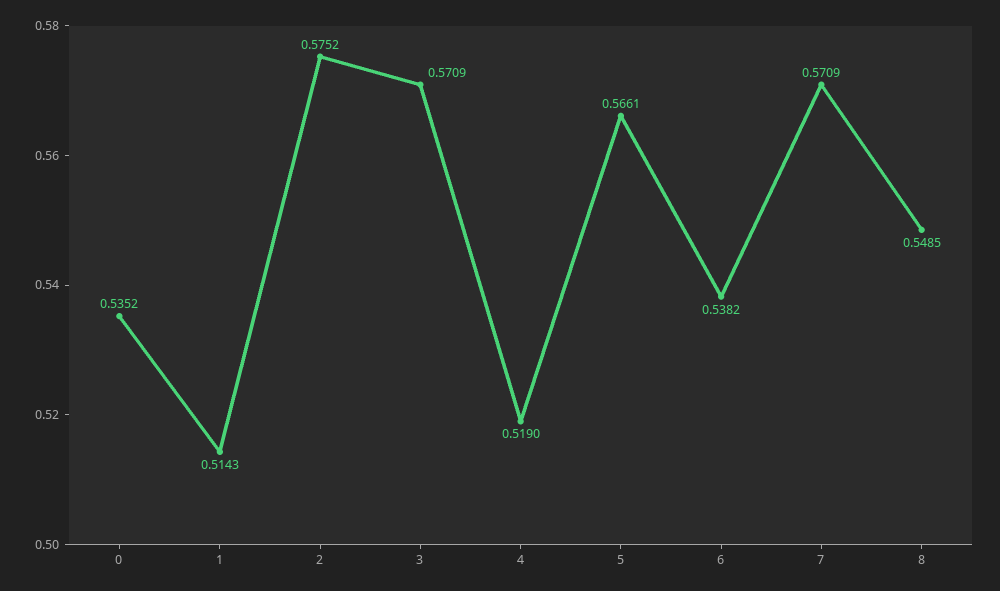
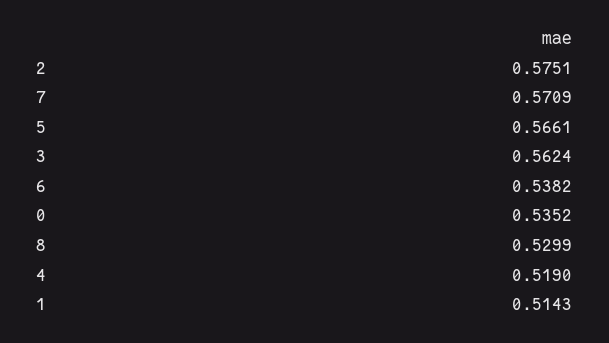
  {
    "0": 0.5352,
    "1": 0.5143,
-   "2": 0.5752,
+   "2": 0.5751,
-   "3": 0.5709,
+   "3": 0.5624,
    "4": 0.519,
    "5": 0.5661,
    "6": 0.5382,
    "7": 0.5709,
-   "8": 0.5485
+   "8": 0.5299
  }

